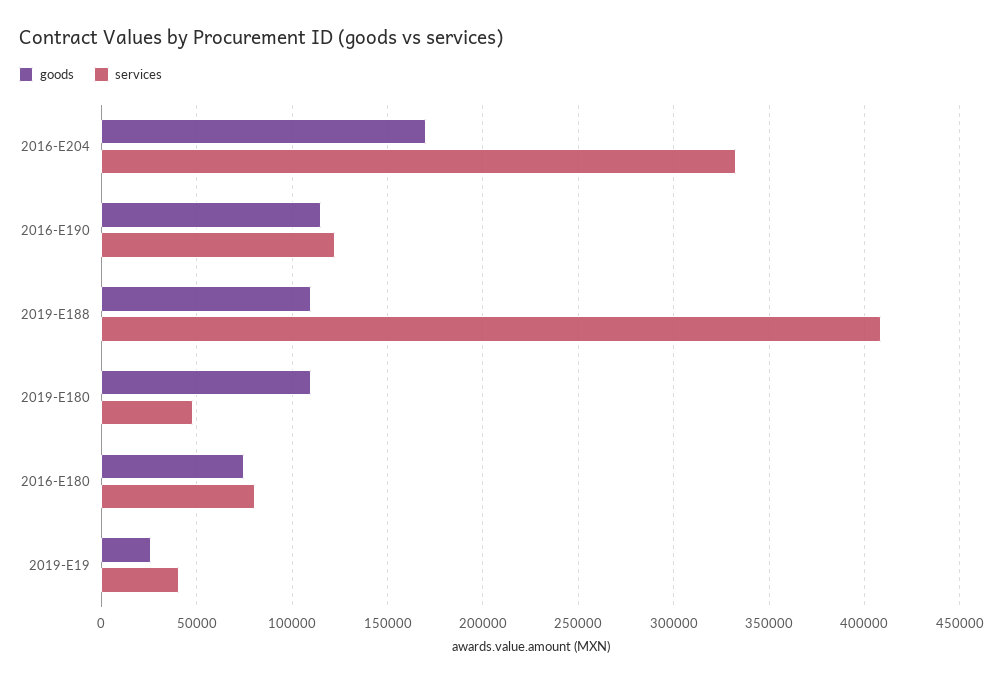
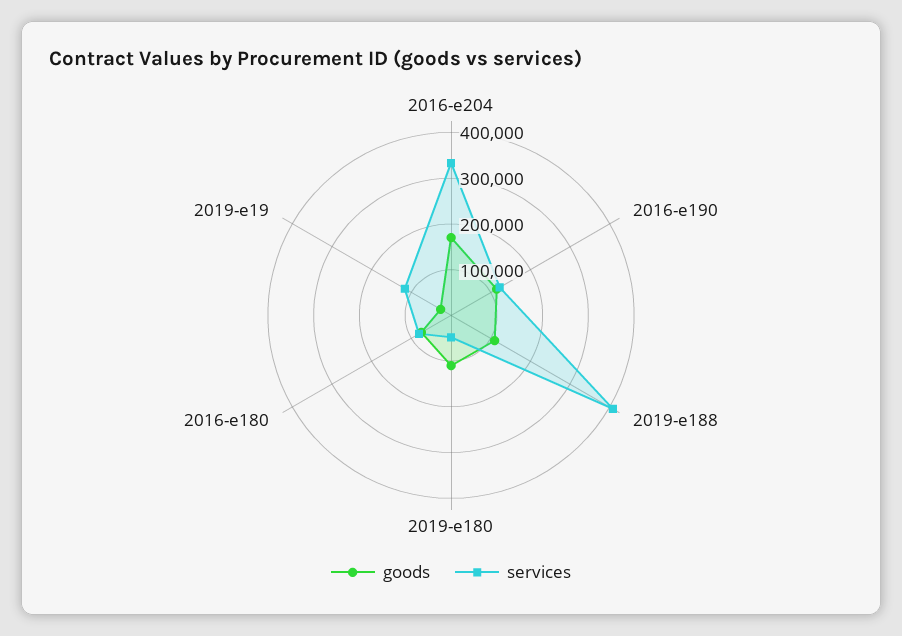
  {
    "goods": {
      "2016-E204": 170000,
      "2016-E190": 115000,
      "2019-E188": 110000,
      "2019-E180": 110000,
      "2016-E180": 75000,
      "2019-E19": 25000
    },
    "services": {
      "2016-E204": 335000,
      "2016-E190": 125000,
      "2019-E188": 410000,
      "2019-E180": 50000,
      "2016-E180": 80000,
-     "2019-E19": 40000
+     "2019-E19": 120000
    }
  }

